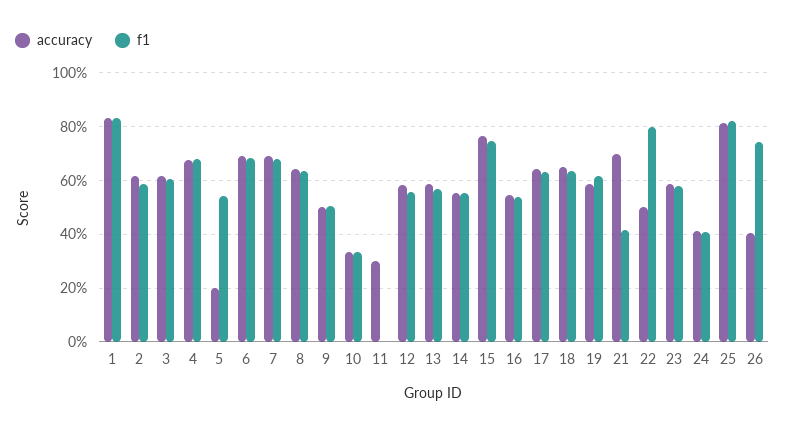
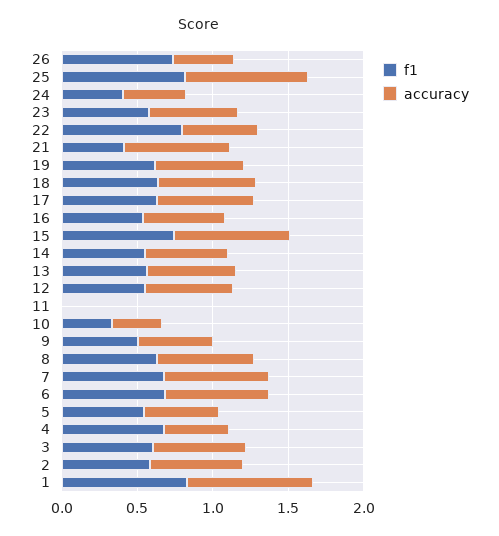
  {
    "accuracy": {
      "1": 0.825,
      "2": 0.625,
      "3": 0.625,
-     "4": 0.675,
+     "4": 0.4,
-     "5": 0.2,
+     "5": 0.5,
      "6": 0.7,
      "7": 0.7,
      "8": 0.65,
      "9": 0.5,
      "10": 0.325,
-     "11": 0.3,
+     "11": 0,
      "12": 0.575,
      "13": 0.6,
      "14": 0.55,
      "15": 0.775,
      "16": 0.55,
      "17": 0.65,
      "18": 0.65,
      "19": 0.6,
      "21": 0.7,
      "22": 0.5,
      "23": 0.575,
      "24": 0.425,
      "25": 0.825,
      "26": 0.4
    },
    "f1": {
      "1": 0.825,
      "2": 0.575,
      "3": 0.6,
      "4": 0.675,
      "5": 0.55,
      "6": 0.675,
      "7": 0.675,
      "8": 0.625,
      "9": 0.5,
      "10": 0.325,
      "11": 0,
      "12": 0.55,
      "13": 0.575,
      "14": 0.55,
      "15": 0.75,
      "16": 0.55,
      "17": 0.625,
      "18": 0.625,
      "19": 0.625,
      "21": 0.425,
      "22": 0.8,
      "23": 0.575,
      "24": 0.4,
      "25": 0.825,
      "26": 0.75
    }
  }

